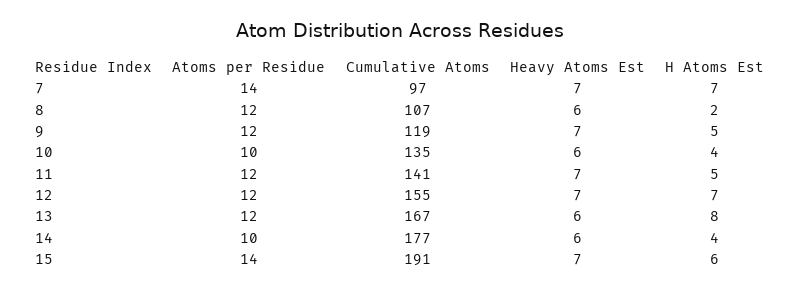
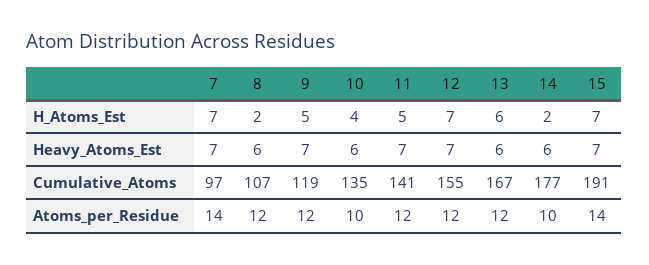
  {
    "Atoms per Residue": {
      "7": 14,
      "8": 12,
      "9": 12,
      "10": 10,
      "11": 12,
      "12": 12,
      "13": 12,
      "14": 10,
      "15": 14
    },
    "Cumulative Atoms": {
      "7": 97,
      "8": 107,
      "9": 119,
      "10": 135,
      "11": 141,
      "12": 155,
      "13": 167,
      "14": 177,
      "15": 191
    },
    "Heavy Atoms Est": {
      "7": 7,
      "8": 6,
      "9": 7,
      "10": 6,
      "11": 7,
      "12": 7,
      "13": 6,
      "14": 6,
      "15": 7
    },
    "H Atoms Est": {
      "7": 7,
      "8": 2,
      "9": 5,
      "10": 4,
      "11": 5,
      "12": 7,
-     "13": 8,
+     "13": 6,
-     "14": 4,
+     "14": 2,
-     "15": 6
+     "15": 7
    }
  }

